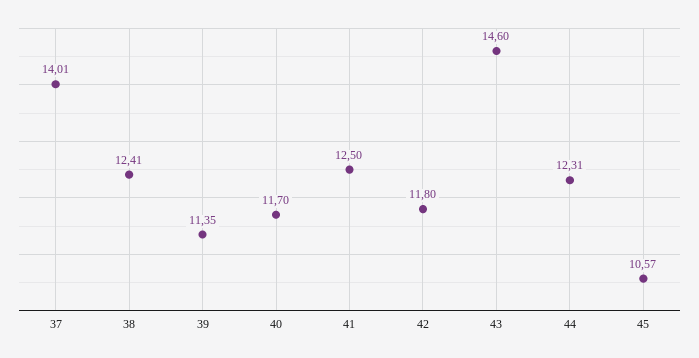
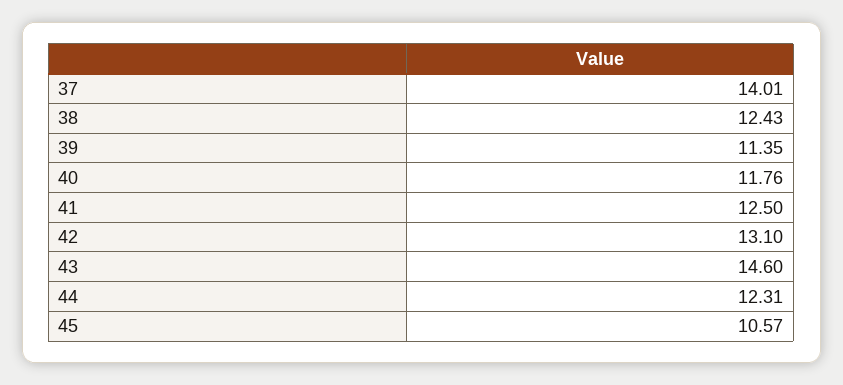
  {
    "37": 14.01,
-   "38": 12.41,
+   "38": 12.43,
    "39": 11.35,
-   "40": 11.7,
+   "40": 11.76,
    "41": 12.5,
-   "42": 11.8,
+   "42": 13.1,
    "43": 14.6,
    "44": 12.31,
    "45": 10.57
  }

